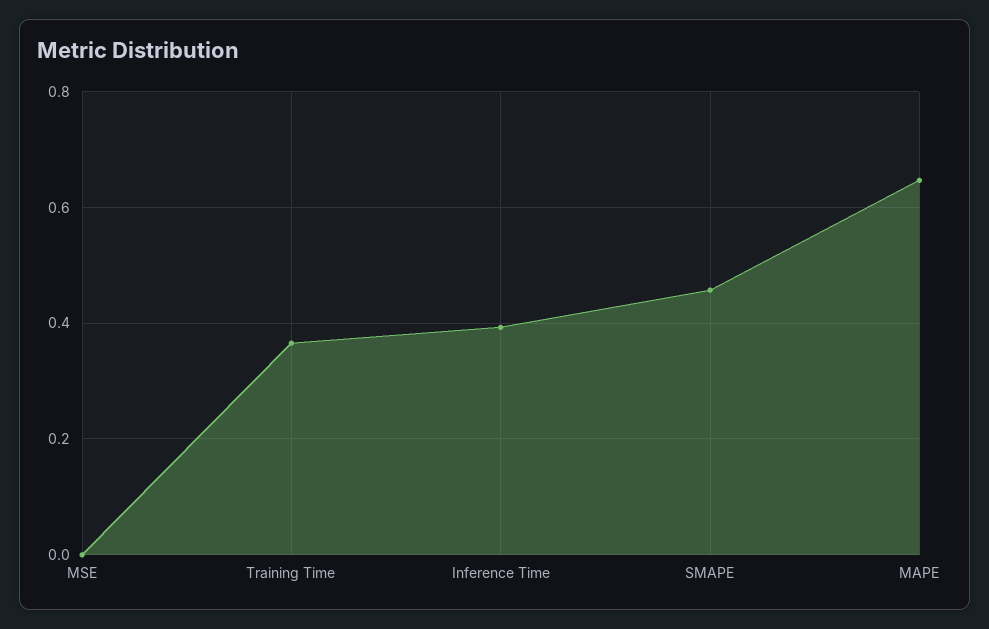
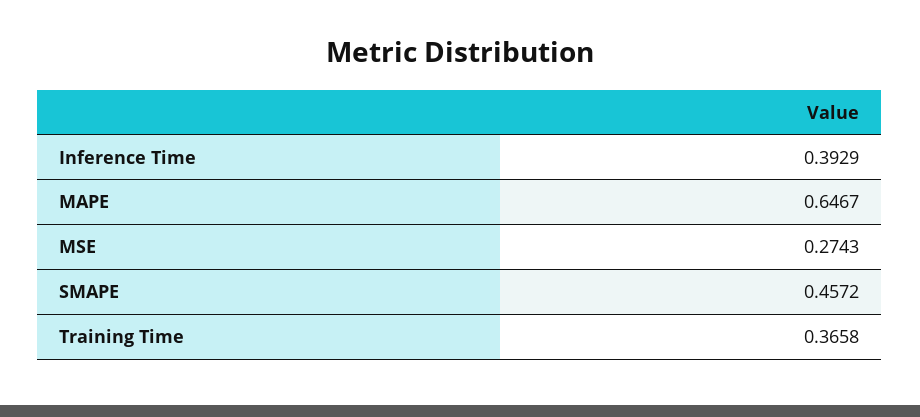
  {
-   "MSE": 0,
+   "MSE": 0.2743,
    "Training Time": 0.3658,
    "Inference Time": 0.3929,
    "SMAPE": 0.4572,
    "MAPE": 0.6467
  }

